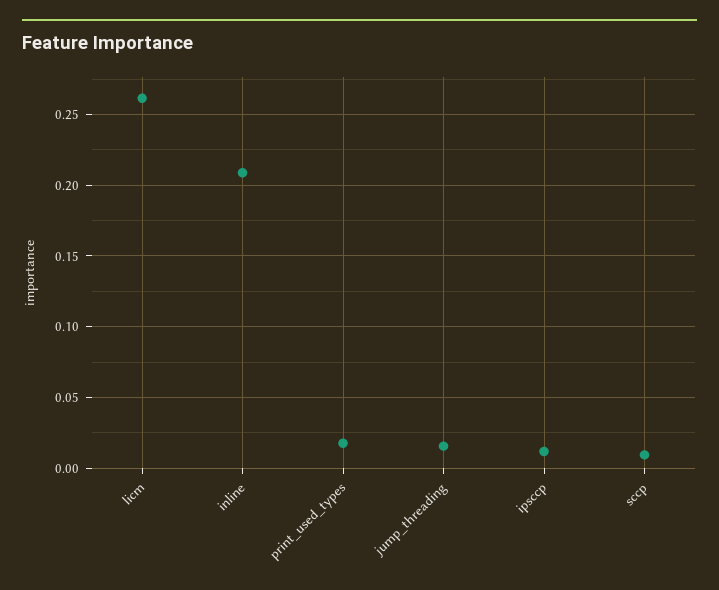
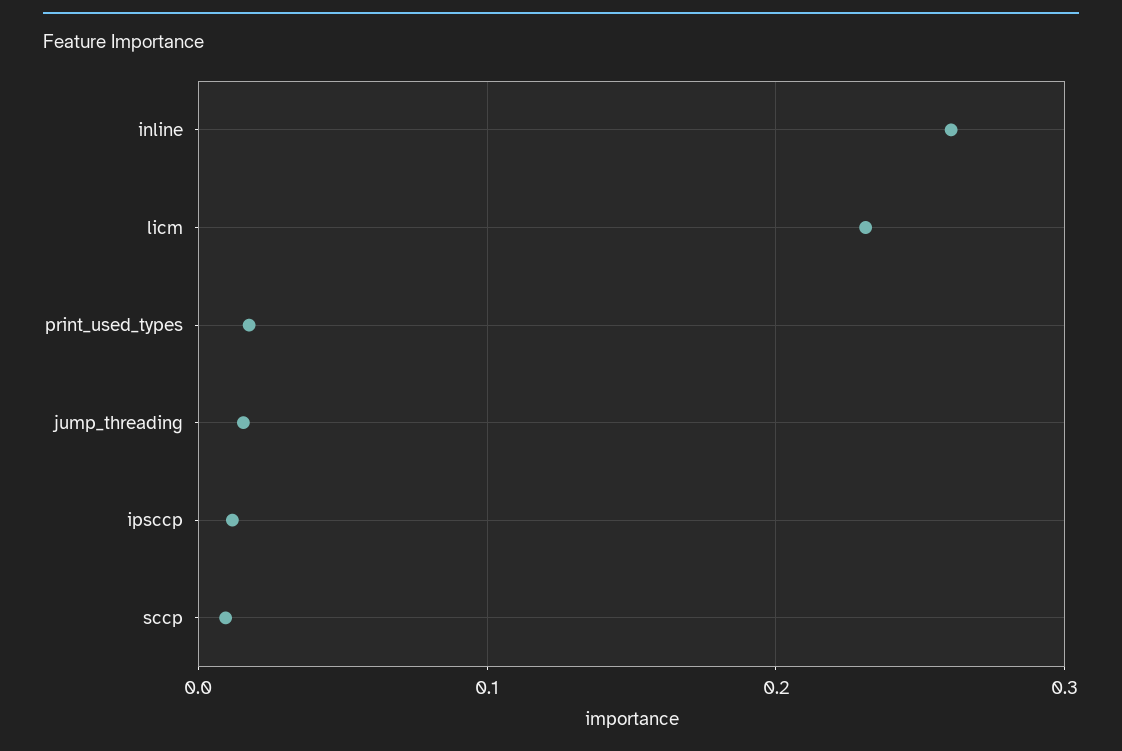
  {
-   "licm": 0.26,
+   "licm": 0.23,
-   "inline": 0.21,
+   "inline": 0.26,
    "print_used_types": 0.02,
    "jump_threading": 0.015,
    "ipsccp": 0.01,
    "sccp": 0.01
  }

